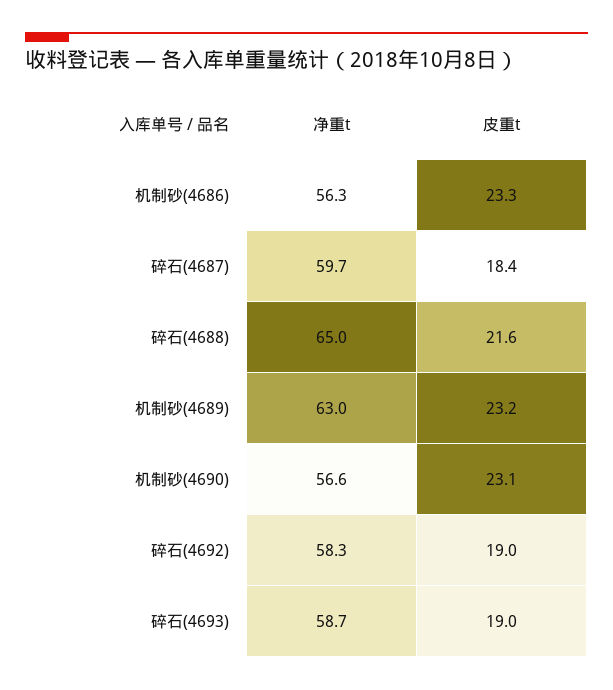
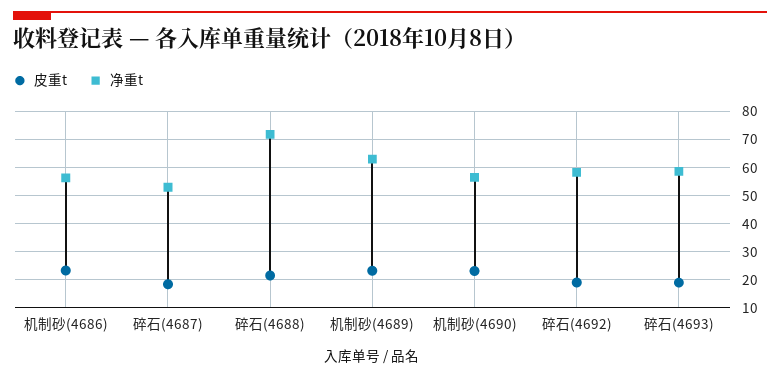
  {
    "净重t": {
      "机制砂(4686)": 56.3,
-     "碎石(4687)": 59.7,
+     "碎石(4687)": 52.5,
-     "碎石(4688)": 65,
+     "碎石(4688)": 72.5,
      "机制砂(4689)": 63,
      "机制砂(4690)": 56.6,
      "碎石(4692)": 58.3,
      "碎石(4693)": 58.7
    },
    "皮重t": {
      "机制砂(4686)": 23.3,
      "碎石(4687)": 18.4,
      "碎石(4688)": 21.6,
      "机制砂(4689)": 23.2,
      "机制砂(4690)": 23.1,
      "碎石(4692)": 19,
      "碎石(4693)": 19
    }
  }

